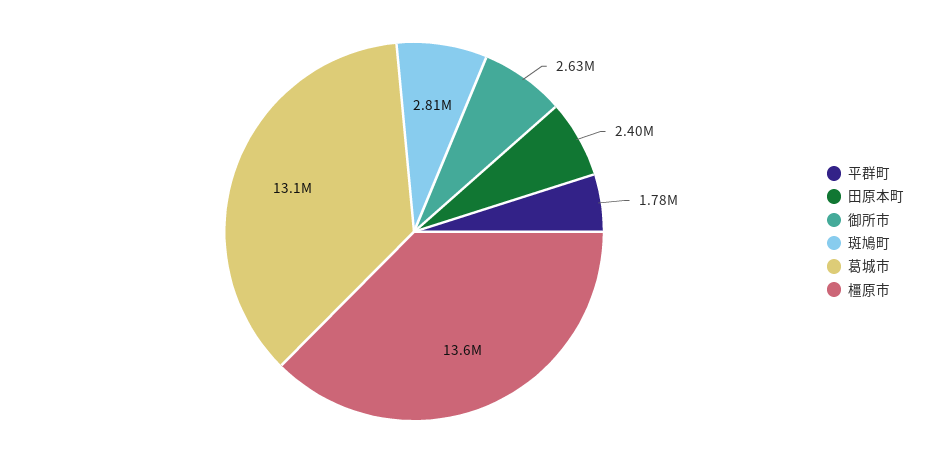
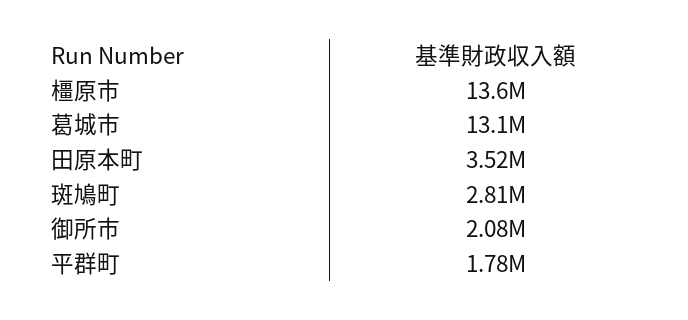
  {
    "平群町": 1780000,
-   "田原本町": 2400000,
+   "田原本町": 3520000,
-   "御所市": 2630000,
+   "御所市": 2080000,
    "斑鳩町": 2810000,
    "葛城市": 13100000,
    "橿原市": 13600000
  }

